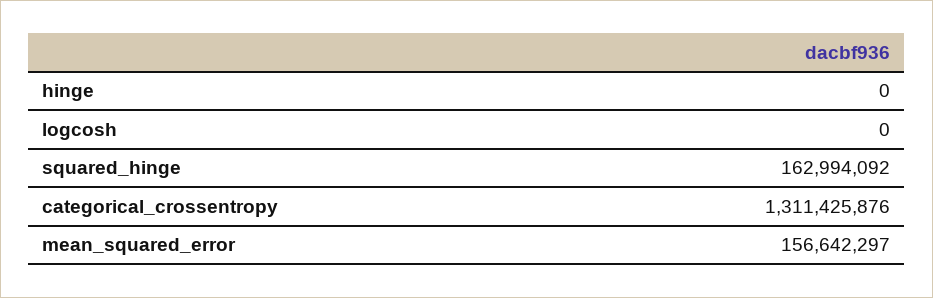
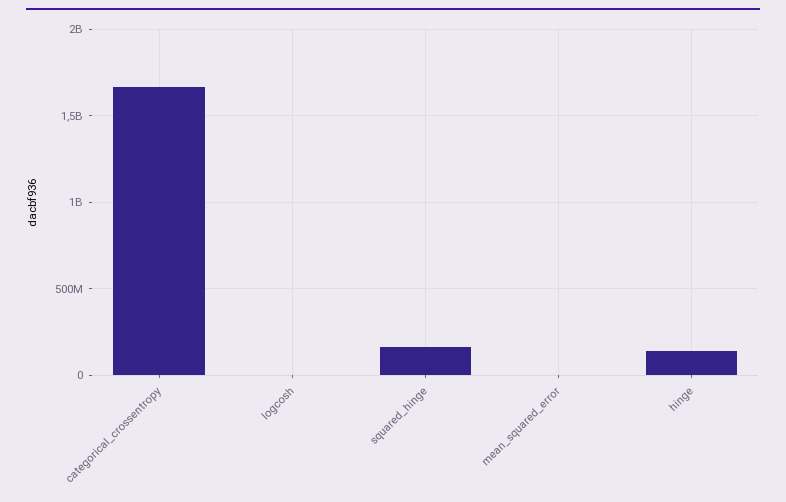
  {
-   "hinge": 0,
+   "hinge": 150000000,
    "logcosh": 0,
    "squared_hinge": 162994092,
-   "categorical_crossentropy": 1311425876,
+   "categorical_crossentropy": 1650000000,
-   "mean_squared_error": 156642297
+   "mean_squared_error": 0
  }

